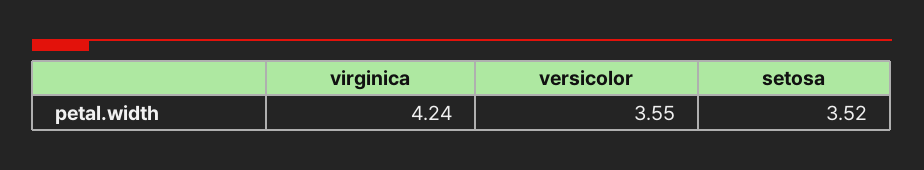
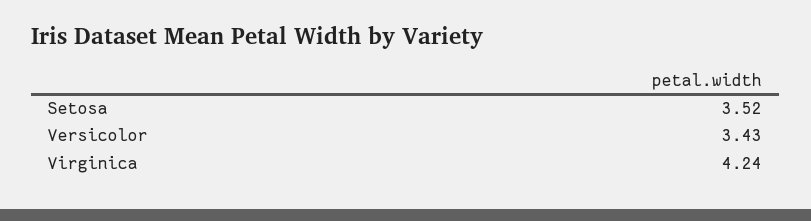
  {
    "virginica": 4.24,
-   "versicolor": 3.55,
+   "versicolor": 3.43,
    "setosa": 3.52
  }

